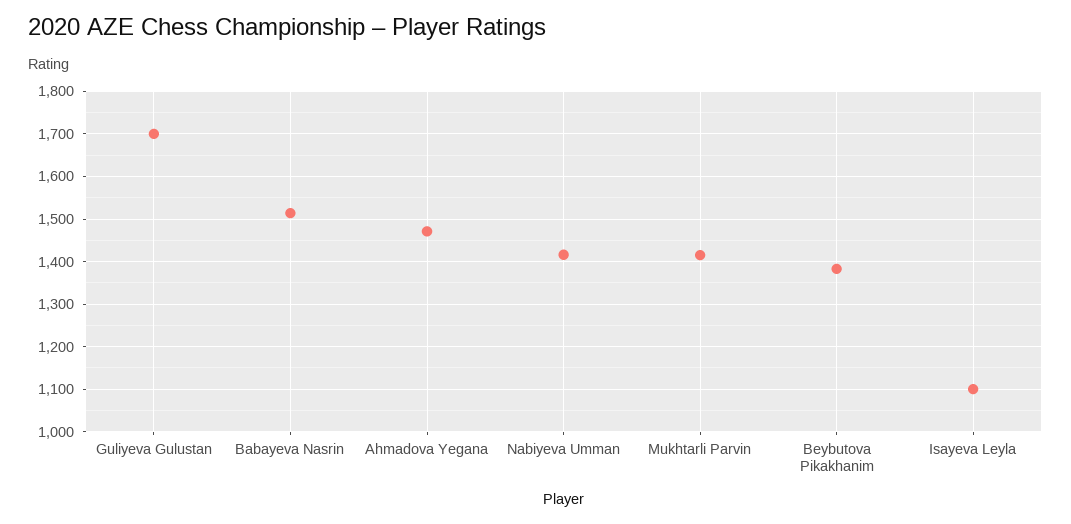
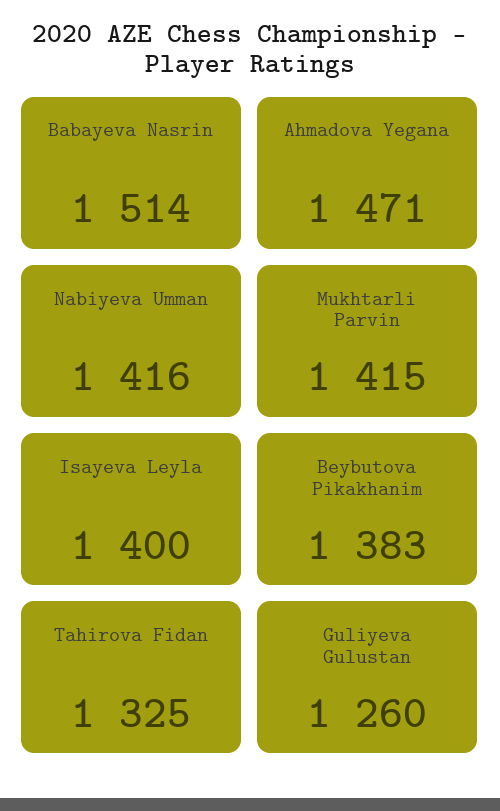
  {
-   "Guliyeva Gulustan": 1700,
+   "Guliyeva Gulustan": 1260,
    "Babayeva Nasrin": 1514,
    "Ahmadova Yegana": 1471,
    "Nabiyeva Umman": 1416,
    "Mukhtarli Parvin": 1415,
    "Beybutova Pikakhanim": 1383,
-   "Isayeva Leyla": 1100
+   "Isayeva Leyla": 1400,
+   "Tahirova Fidan": 1325
  }

